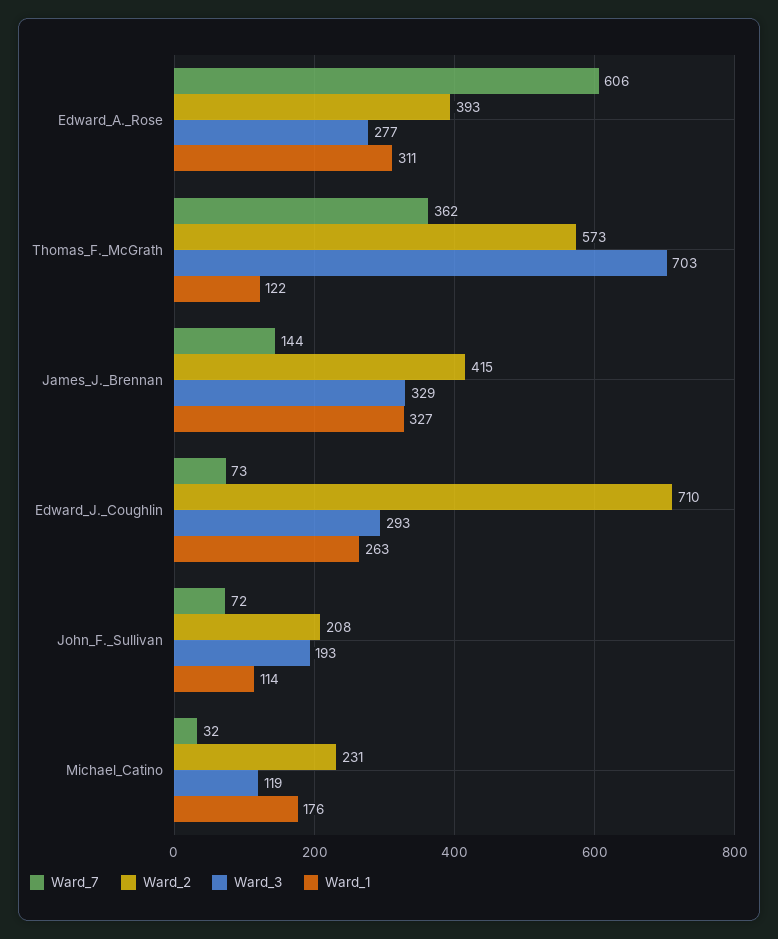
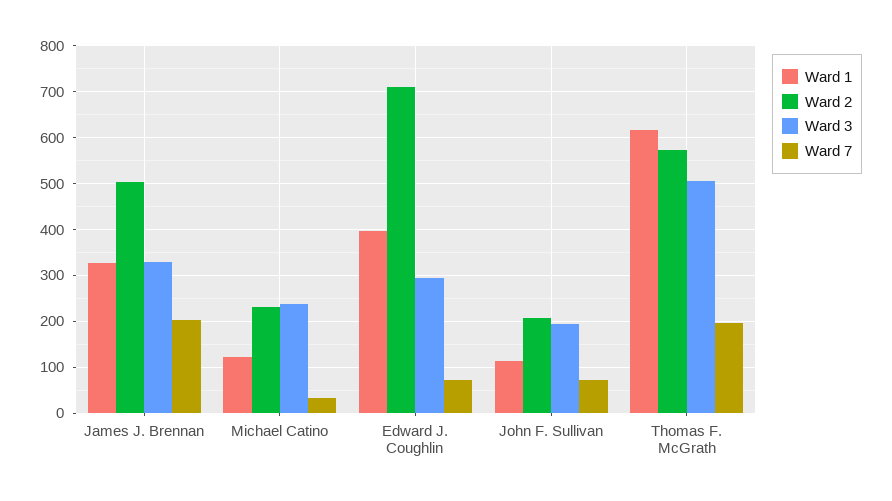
  {
    "Ward_7": {
-     "Edward_A._Rose": 606,
-     "Thomas_F._McGrath": 362,
+     "Thomas_F._McGrath": 200,
-     "James_J._Brennan": 144,
+     "James_J._Brennan": 200,
      "Edward_J._Coughlin": 73,
      "John_F._Sullivan": 72,
      "Michael_Catino": 32
    },
    "Ward_2": {
-     "Edward_A._Rose": 393,
      "Thomas_F._McGrath": 573,
-     "James_J._Brennan": 415,
+     "James_J._Brennan": 500,
      "Edward_J._Coughlin": 710,
      "John_F._Sullivan": 208,
      "Michael_Catino": 231
    },
    "Ward_3": {
-     "Edward_A._Rose": 277,
-     "Thomas_F._McGrath": 703,
+     "Thomas_F._McGrath": 500,
      "James_J._Brennan": 329,
      "Edward_J._Coughlin": 293,
      "John_F._Sullivan": 193,
-     "Michael_Catino": 119
+     "Michael_Catino": 240
    },
    "Ward_1": {
-     "Edward_A._Rose": 311,
-     "Thomas_F._McGrath": 122,
+     "Thomas_F._McGrath": 620,
      "James_J._Brennan": 327,
-     "Edward_J._Coughlin": 263,
+     "Edward_J._Coughlin": 400,
      "John_F._Sullivan": 114,
-     "Michael_Catino": 176
+     "Michael_Catino": 120
    }
  }

